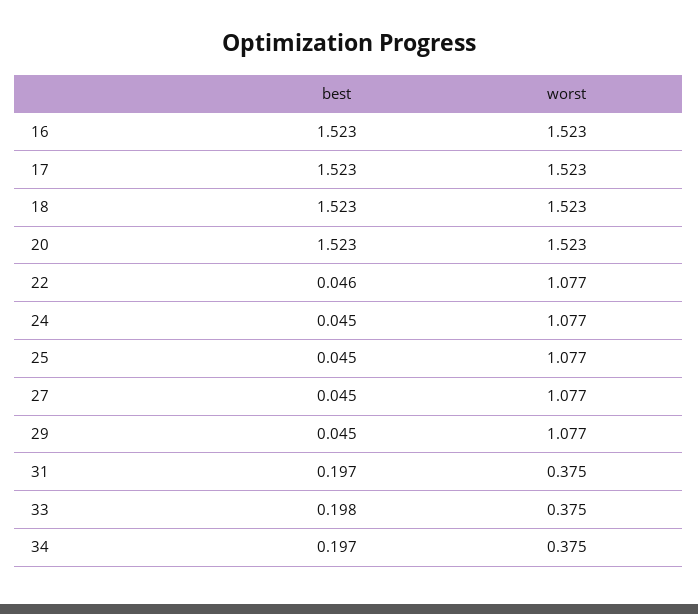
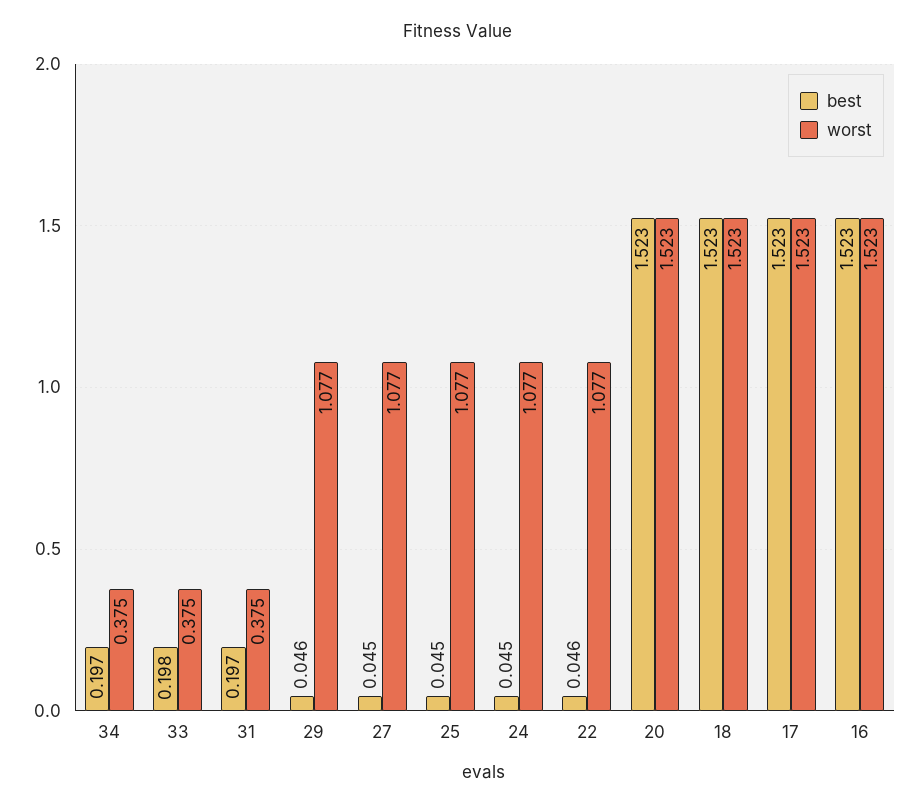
  {
    "best": {
      "16": 1.523,
      "17": 1.523,
      "18": 1.523,
      "20": 1.523,
      "22": 0.046,
      "24": 0.045,
      "25": 0.045,
      "27": 0.045,
-     "29": 0.045,
+     "29": 0.046,
      "31": 0.197,
      "33": 0.198,
      "34": 0.197
    },
    "worst": {
      "16": 1.523,
      "17": 1.523,
      "18": 1.523,
      "20": 1.523,
      "22": 1.077,
      "24": 1.077,
      "25": 1.077,
      "27": 1.077,
      "29": 1.077,
      "31": 0.375,
      "33": 0.375,
      "34": 0.375
    }
  }

